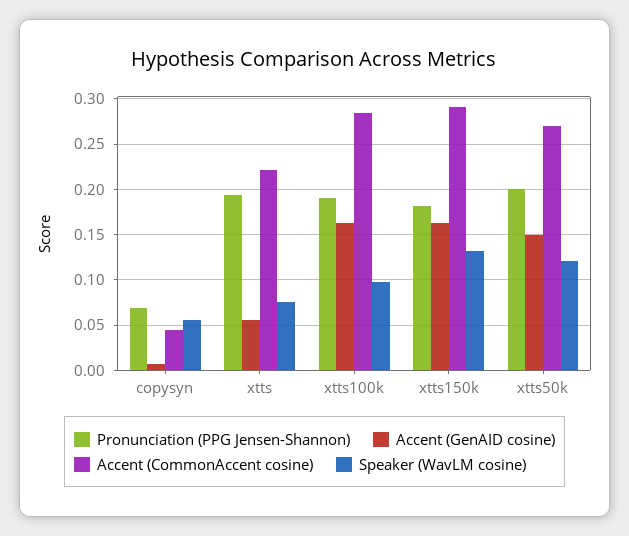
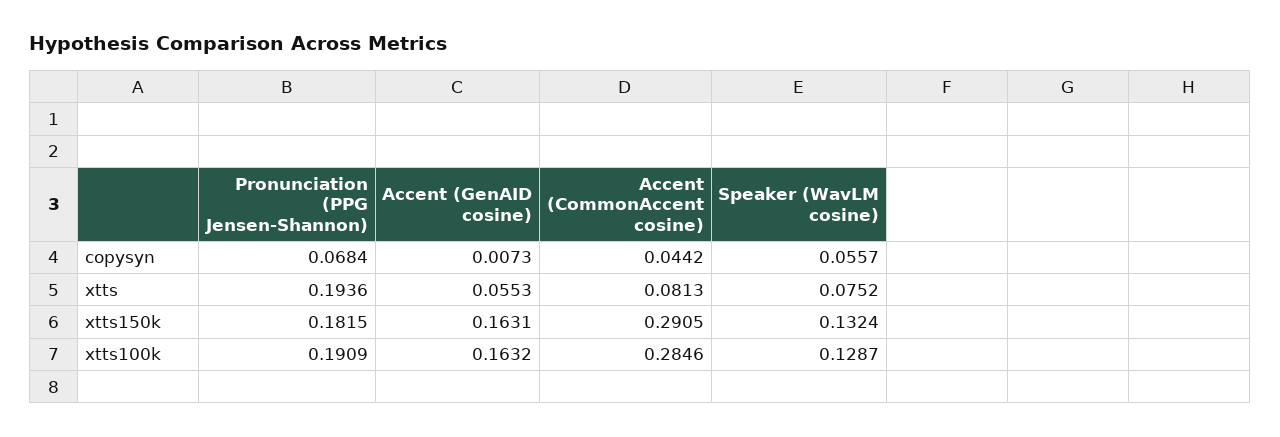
  {
    "Pronunciation (PPG Jensen-Shannon)": {
      "copysyn": 0.0684,
      "xtts": 0.1936,
      "xtts100k": 0.1909,
-     "xtts150k": 0.1815,
+     "xtts150k": 0.1815
-     "xtts50k": 0.2
    },
    "Accent (GenAID cosine)": {
      "copysyn": 0.0073,
      "xtts": 0.0553,
      "xtts100k": 0.1632,
-     "xtts150k": 0.1631,
+     "xtts150k": 0.1631
-     "xtts50k": 0.15
    },
    "Accent (CommonAccent cosine)": {
      "copysyn": 0.0442,
-     "xtts": 0.22,
+     "xtts": 0.0813,
      "xtts100k": 0.2846,
-     "xtts150k": 0.2905,
+     "xtts150k": 0.2905
-     "xtts50k": 0.27
    },
    "Speaker (WavLM cosine)": {
      "copysyn": 0.0557,
      "xtts": 0.0752,
-     "xtts100k": 0.1,
+     "xtts100k": 0.1287,
-     "xtts150k": 0.1324,
+     "xtts150k": 0.1324
-     "xtts50k": 0.12
    }
  }

